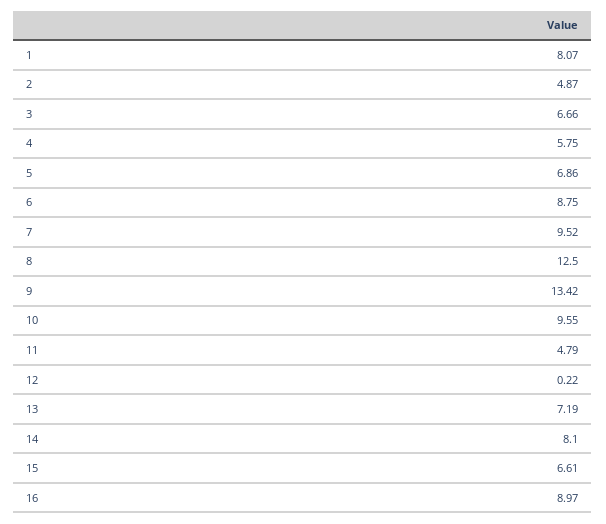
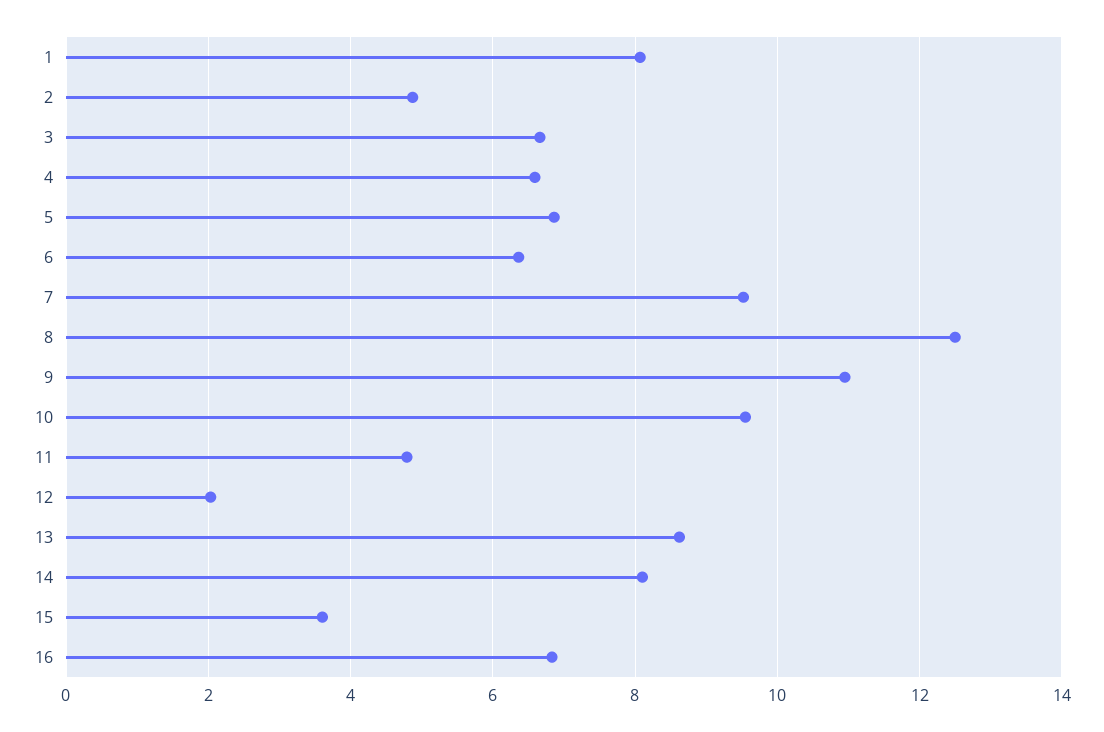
  {
    "1": 8.07,
    "2": 4.87,
    "3": 6.66,
-   "4": 5.75,
+   "4": 6.6,
    "5": 6.86,
-   "6": 8.75,
+   "6": 6.4,
    "7": 9.52,
    "8": 12.5,
-   "9": 13.42,
+   "9": 11,
    "10": 9.55,
    "11": 4.79,
-   "12": 0.22,
+   "12": 2,
-   "13": 7.19,
+   "13": 8.6,
    "14": 8.1,
-   "15": 6.61,
+   "15": 3.6,
-   "16": 8.97
+   "16": 6.8
  }

